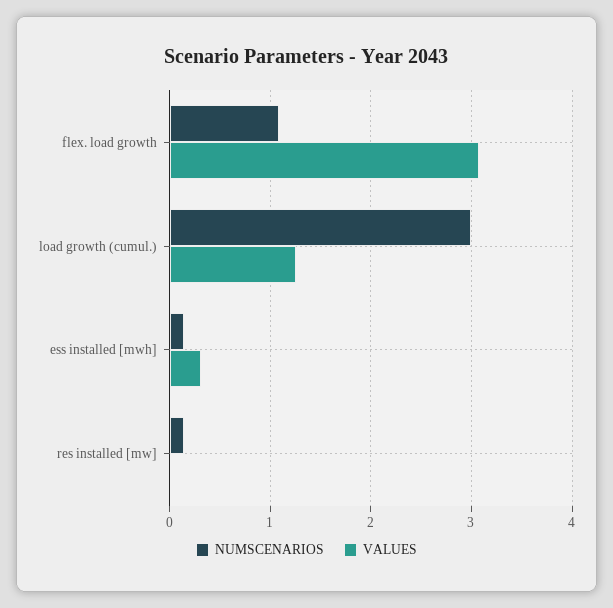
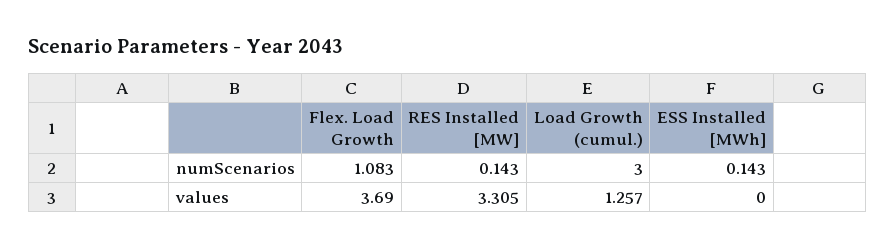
  {
    "NUMSCENARIOS": {
      "flex. load growth": 1.083,
      "load growth (cumul.)": 3,
      "ess installed [mwh]": 0.143,
      "res installed [mw]": 0.143
    },
    "VALUES": {
-     "flex. load growth": 3.1,
+     "flex. load growth": 3.69,
      "load growth (cumul.)": 1.257,
-     "ess installed [mwh]": 0.3,
+     "ess installed [mwh]": 0,
-     "res installed [mw]": 0
+     "res installed [mw]": 3.305
    }
  }

